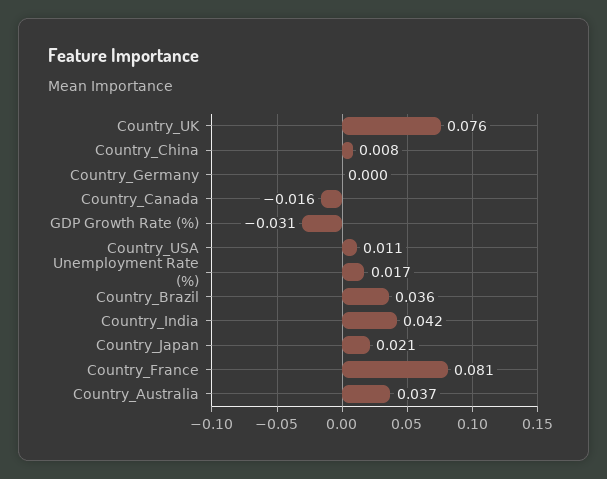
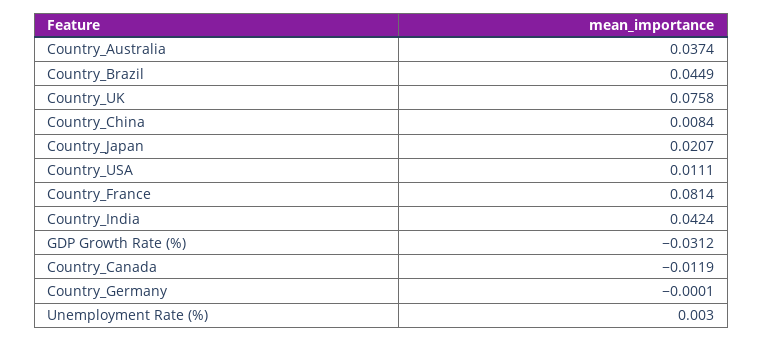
  {
    "Country_UK": 0.0758,
    "Country_China": 0.0084,
    "Country_Germany": -0.0001,
-   "Country_Canada": -0.016,
+   "Country_Canada": -0.0119,
    "GDP Growth Rate (%)": -0.0312,
    "Country_USA": 0.0111,
-   "Unemployment Rate (%)": 0.017,
+   "Unemployment Rate (%)": 0.003,
-   "Country_Brazil": 0.036,
+   "Country_Brazil": 0.0449,
    "Country_India": 0.0424,
    "Country_Japan": 0.0207,
    "Country_France": 0.0814,
    "Country_Australia": 0.0374
  }

